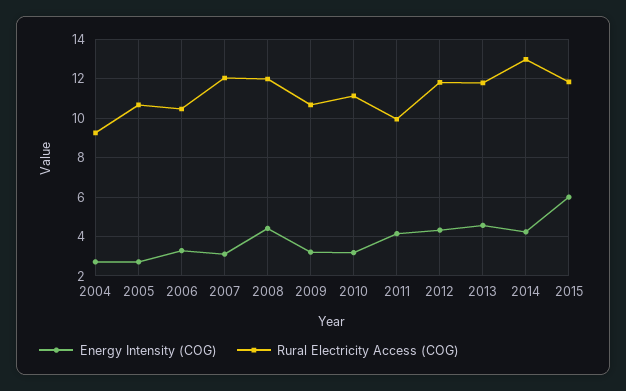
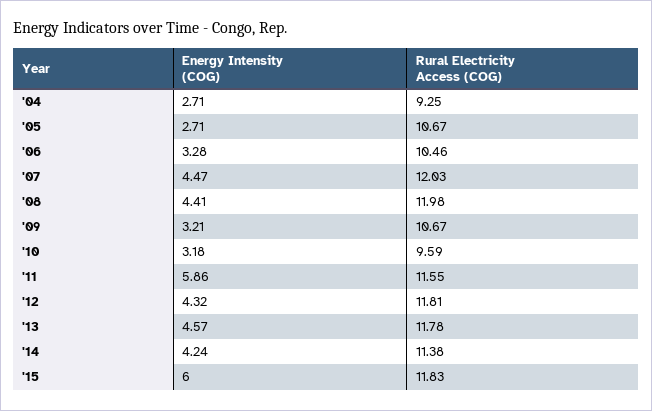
  {
    "Energy Intensity (COG)": {
      "2004": 2.71,
      "2005": 2.71,
      "2006": 3.28,
-     "2007": 3,
+     "2007": 4.47,
      "2008": 4.41,
      "2009": 3.21,
      "2010": 3.18,
-     "2011": 4,
+     "2011": 5.86,
      "2012": 4.32,
      "2013": 4.57,
      "2014": 4.24,
      "2015": 6
    },
    "Rural Electricity Access (COG)": {
      "2004": 9.25,
      "2005": 10.67,
      "2006": 10.46,
      "2007": 12.03,
      "2008": 11.98,
      "2009": 10.67,
-     "2010": 11,
+     "2010": 9.59,
-     "2011": 10,
+     "2011": 11.55,
      "2012": 11.81,
      "2013": 11.78,
-     "2014": 13,
+     "2014": 11.38,
      "2015": 11.83
    }
  }

